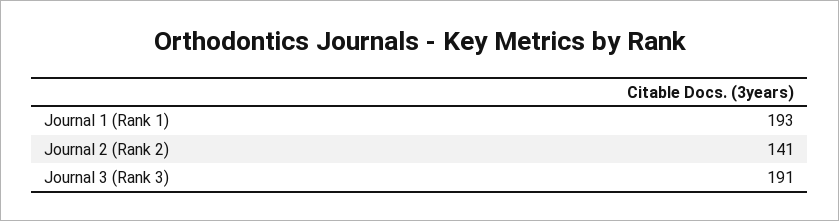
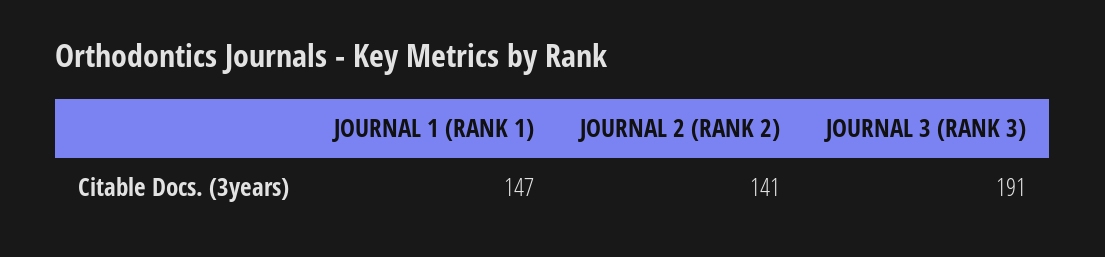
  {
-   "Journal 1 (Rank 1)": 193,
+   "Journal 1 (Rank 1)": 147,
    "Journal 2 (Rank 2)": 141,
    "Journal 3 (Rank 3)": 191
  }

